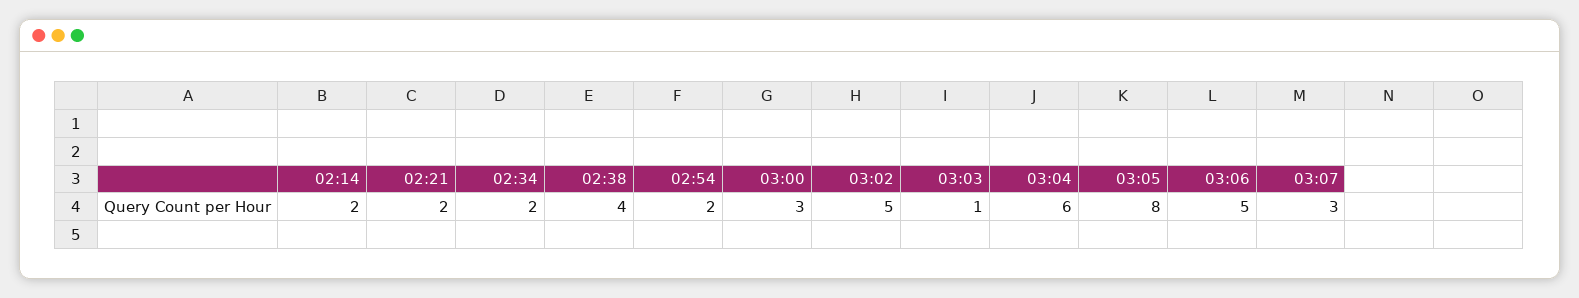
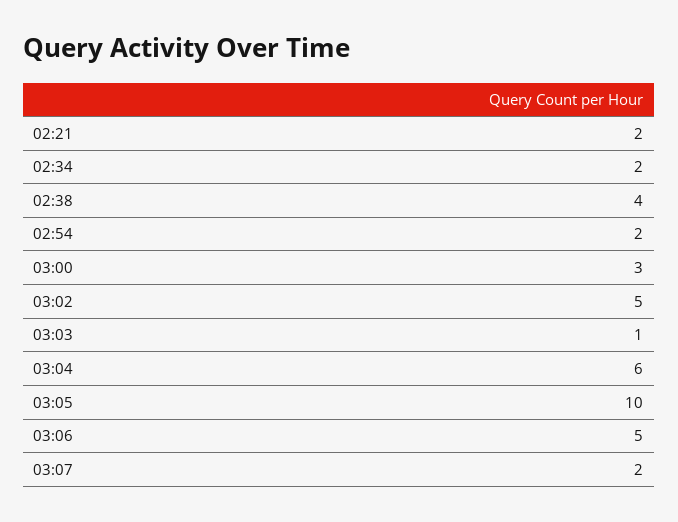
  {
-   "02:14": 2,
    "02:21": 2,
    "02:34": 2,
    "02:38": 4,
    "02:54": 2,
    "03:00": 3,
    "03:02": 5,
    "03:03": 1,
    "03:04": 6,
-   "03:05": 8,
+   "03:05": 10,
    "03:06": 5,
-   "03:07": 3
+   "03:07": 2
  }

